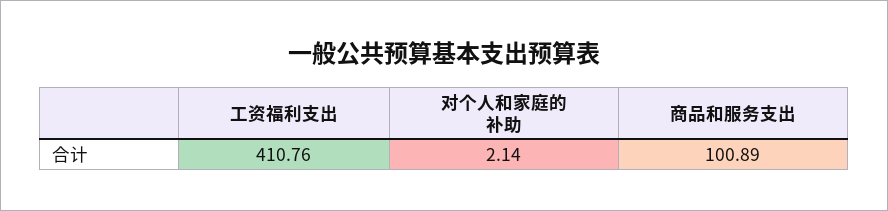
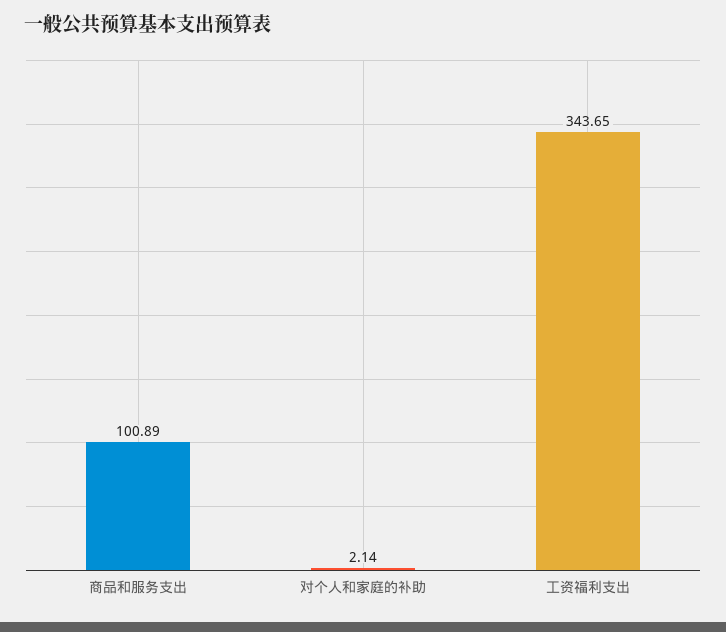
  {
-   "工资福利支出": 410.76,
+   "工资福利支出": 343.65,
    "对个人和家庭的补助": 2.14,
    "商品和服务支出": 100.89
  }

